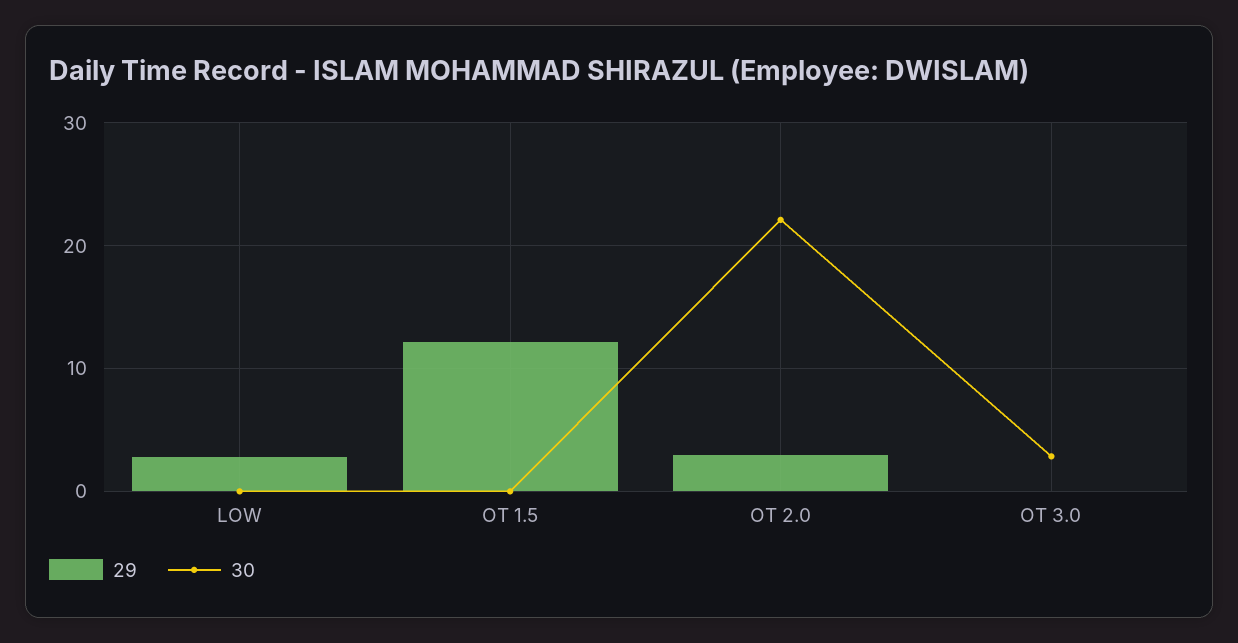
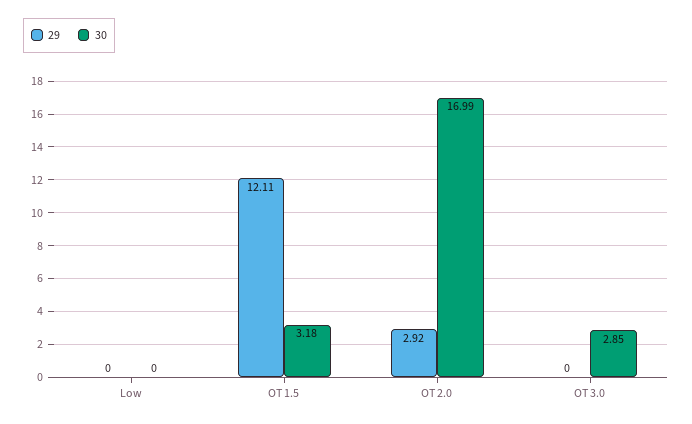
  {
    "29": {
-     "LOW": 3,
+     "LOW": 0,
      "OT 1.5": 12.11,
      "OT 2.0": 2.92,
      "OT 3.0": 0
    },
    "30": {
      "LOW": 0,
-     "OT 1.5": 0,
+     "OT 1.5": 3.18,
-     "OT 2.0": 22,
+     "OT 2.0": 16.99,
      "OT 3.0": 2.85
    }
  }

